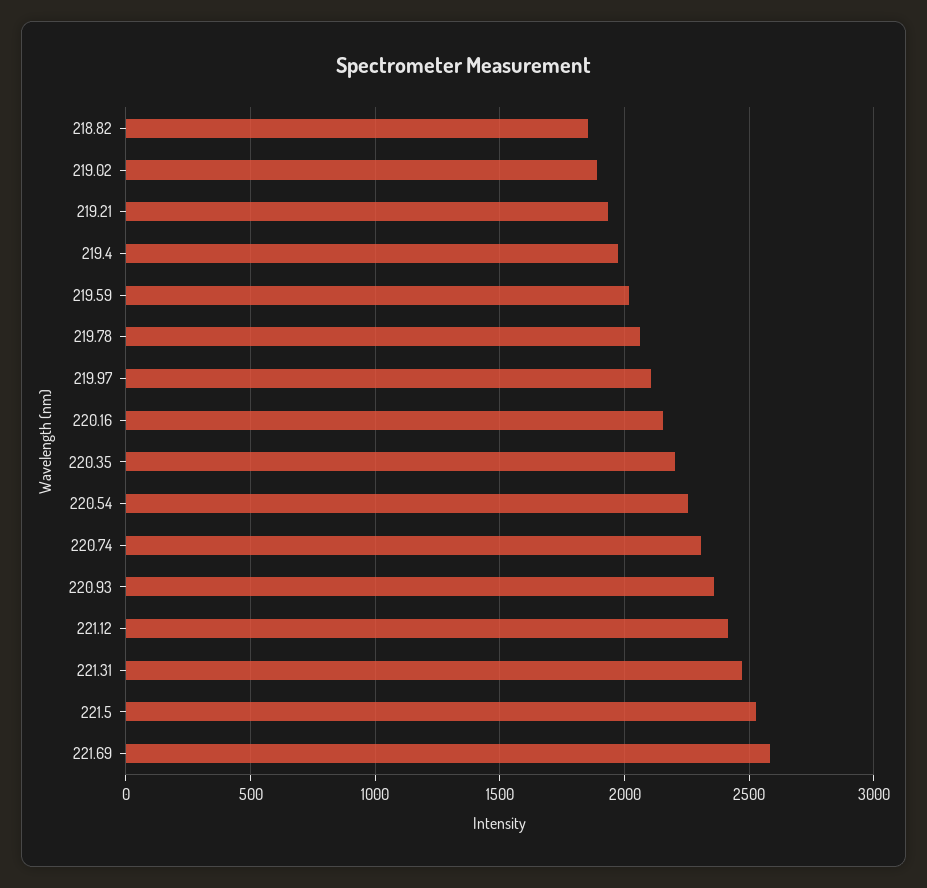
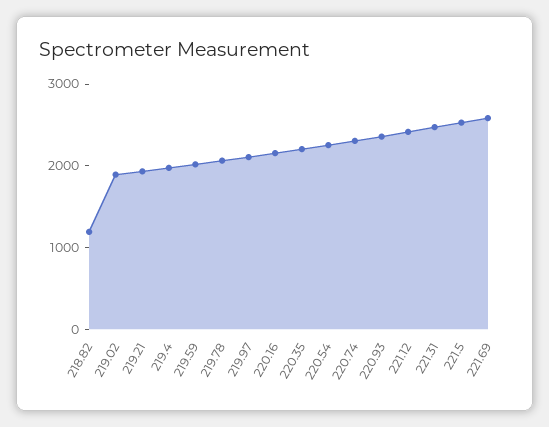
  {
-   "218.82": 1850,
+   "218.82": 1200,
    "219.02": 1900,
    "219.21": 1950,
    "219.4": 1950,
    "219.59": 2000,
    "219.78": 2050,
    "219.97": 2100,
    "220.16": 2150,
    "220.35": 2200,
    "220.54": 2250,
    "220.74": 2300,
    "220.93": 2350,
    "221.12": 2400,
    "221.31": 2450,
    "221.5": 2550,
    "221.69": 2600
  }

